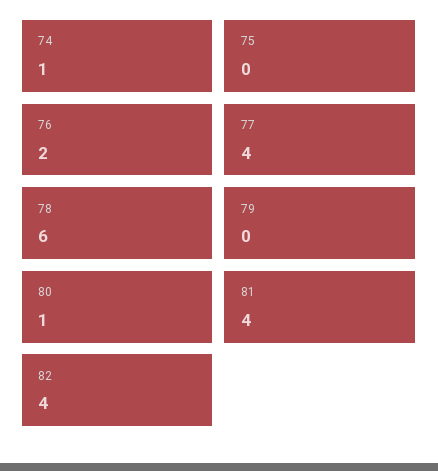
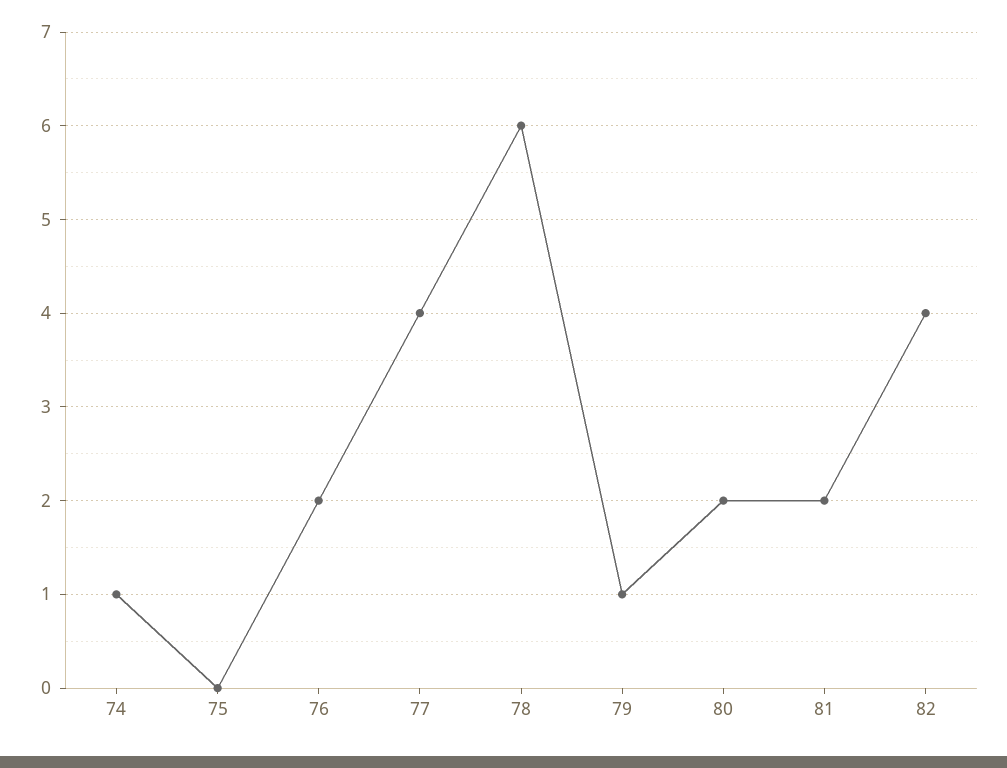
  {
    "74": 1,
    "75": 0,
    "76": 2,
    "77": 4,
    "78": 6,
-   "79": 0,
+   "79": 1,
-   "80": 1,
+   "80": 2,
-   "81": 4,
+   "81": 2,
    "82": 4
  }

